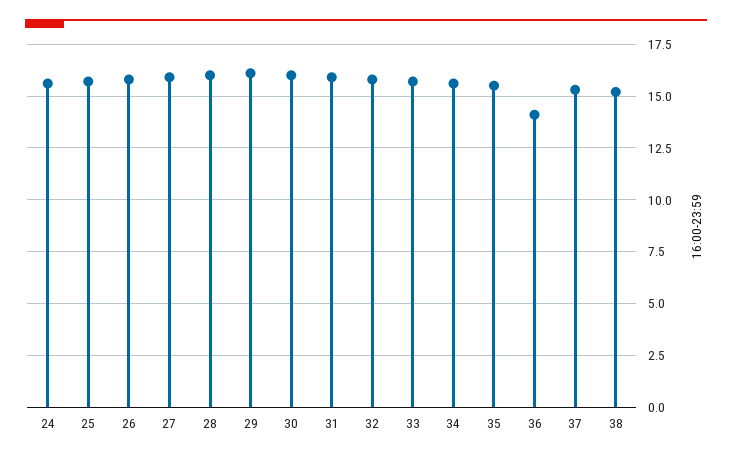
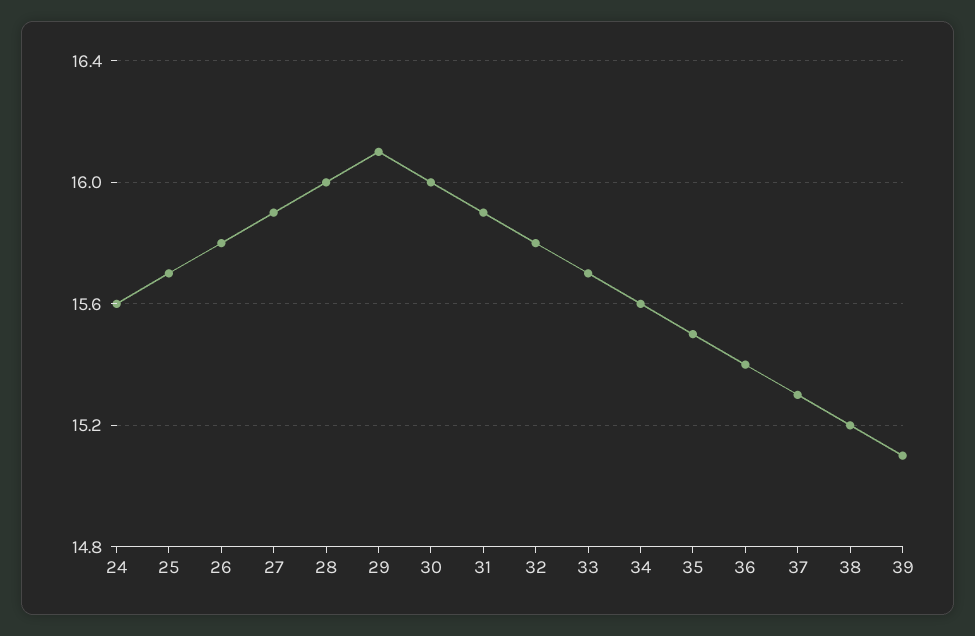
  {
    "24": 15.6,
    "25": 15.7,
    "26": 15.8,
    "27": 15.9,
    "28": 16,
    "29": 16.1,
    "30": 16,
    "31": 15.9,
    "32": 15.8,
    "33": 15.7,
    "34": 15.6,
    "35": 15.5,
-   "36": 14,
+   "36": 15.4,
    "37": 15.3,
-   "38": 15.2
+   "38": 15.2,
+   "39": 15.1
  }

